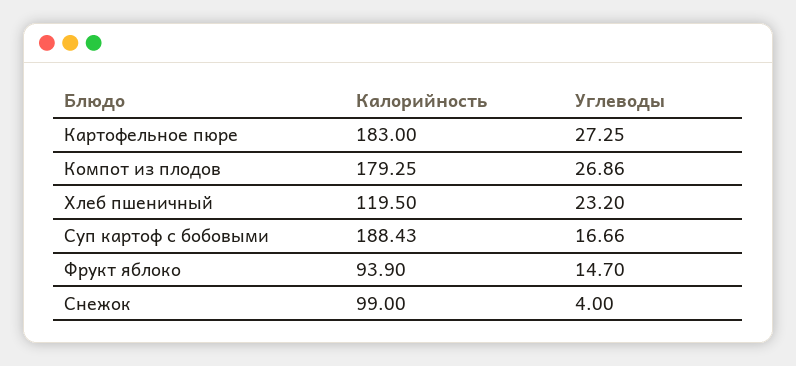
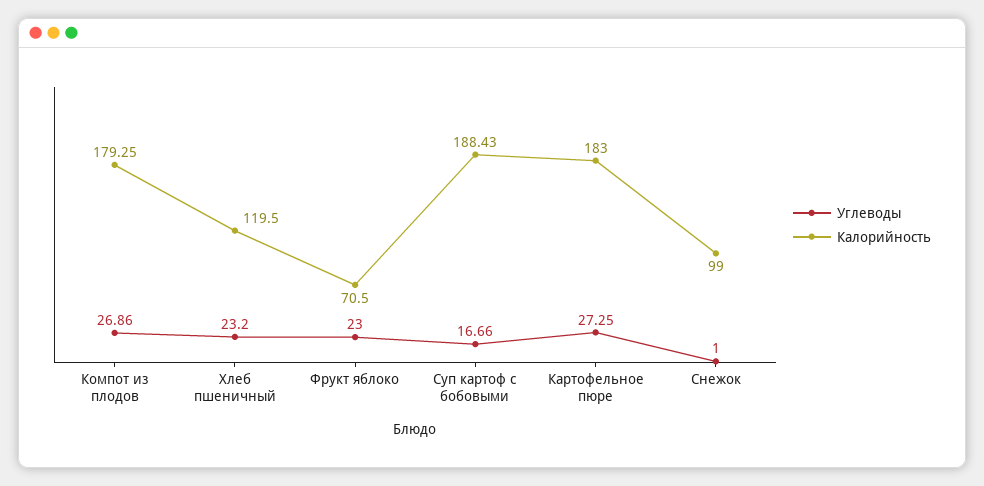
  {
    "Калорийность": {
      "Картофельное пюре": 183,
      "Компот из плодов": 179.25,
      "Хлеб пшеничный": 119.5,
      "Суп картоф с бобовыми": 188.43,
-     "Фрукт яблоко": 93.9,
+     "Фрукт яблоко": 70.5,
      "Снежок": 99
    },
    "Углеводы": {
      "Картофельное пюре": 27.25,
      "Компот из плодов": 26.86,
      "Хлеб пшеничный": 23.2,
      "Суп картоф с бобовыми": 16.66,
-     "Фрукт яблоко": 14.7,
+     "Фрукт яблоко": 23,
-     "Снежок": 4
+     "Снежок": 1
    }
  }

